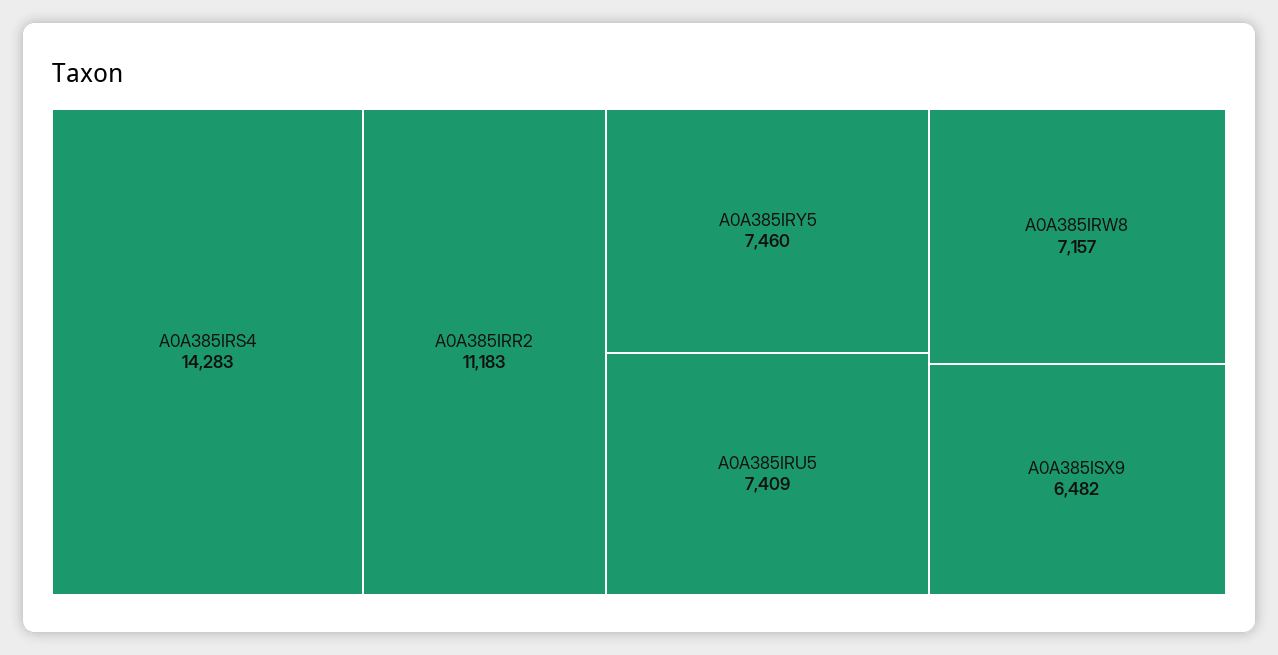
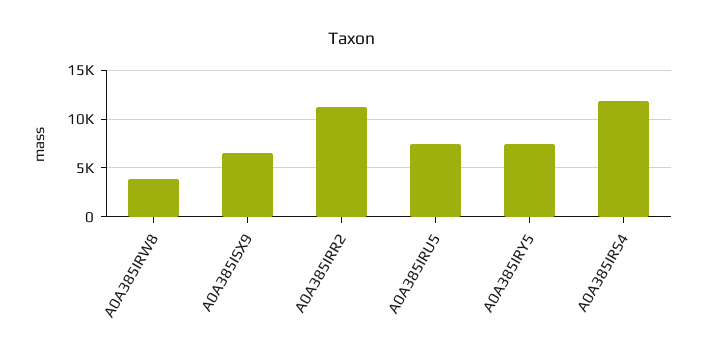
  {
-   "A0A385IRS4": 14283,
+   "A0A385IRS4": 12000,
    "A0A385IRR2": 11183,
    "A0A385IRY5": 7460,
    "A0A385IRU5": 7409,
-   "A0A385IRW8": 7157,
+   "A0A385IRW8": 4000,
    "A0A385ISX9": 6482
  }

